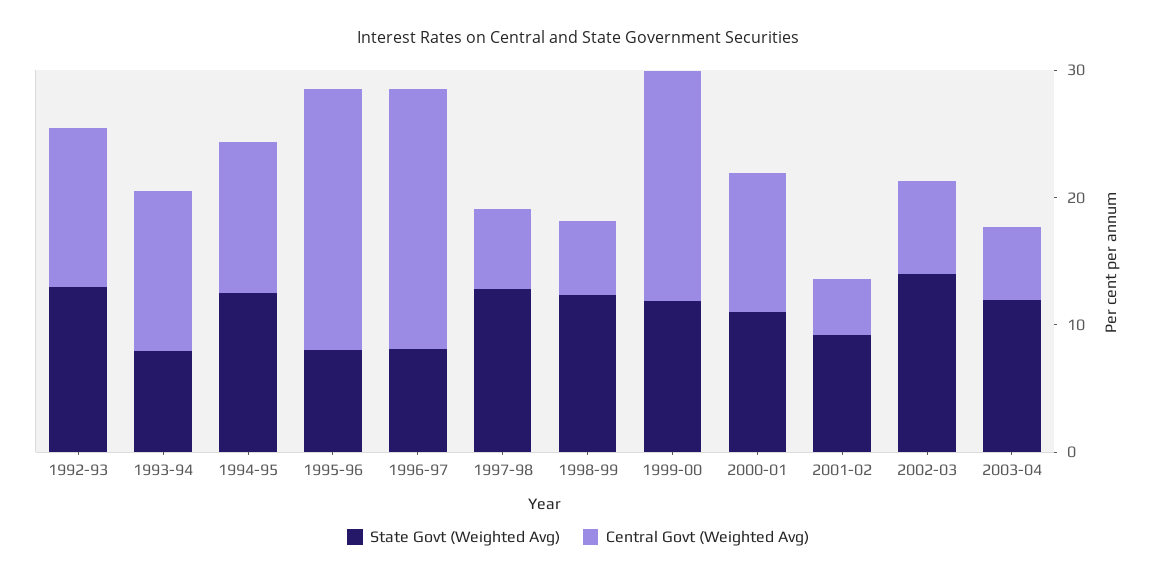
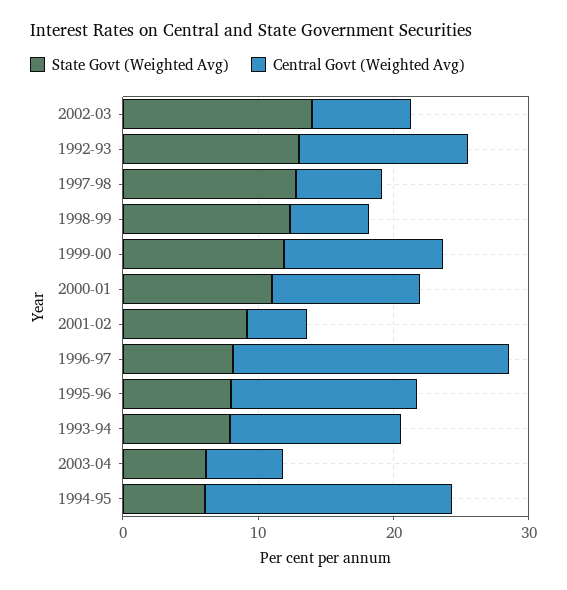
  {
    "State Govt (Weighted Avg)": {
      "1992-93": 14,
      "1993-94": 8,
-     "1994-95": 12,
+     "1994-95": 6,
      "1995-96": 8,
      "1996-97": 8,
      "1997-98": 12,
      "1998-99": 12,
      "1999-00": 12,
      "2000-01": 10,
      "2001-02": 10,
      "2002-03": 14,
-     "2003-04": 12
+     "2003-04": 6
    },
    "Central Govt (Weighted Avg)": {
      "1992-93": 12,
      "1993-94": 12,
-     "1994-95": 12,
+     "1994-95": 18,
-     "1995-96": 20,
+     "1995-96": 14,
      "1996-97": 20,
      "1997-98": 6,
      "1998-99": 6,
-     "1999-00": 18,
+     "1999-00": 12,
      "2000-01": 10,
      "2001-02": 4,
      "2002-03": 8,
      "2003-04": 6
    }
  }

